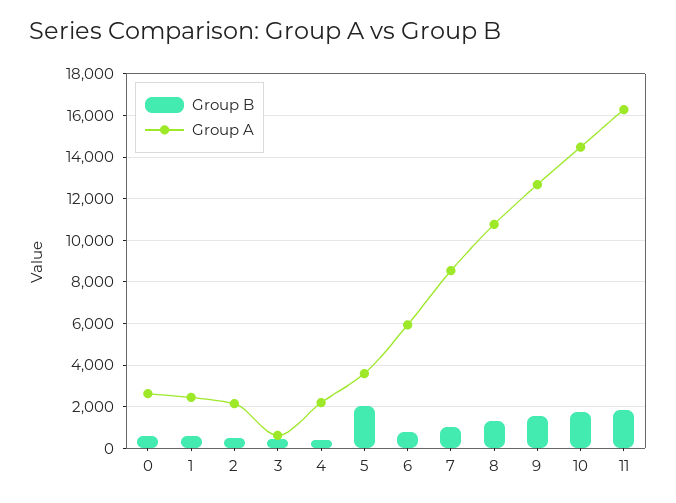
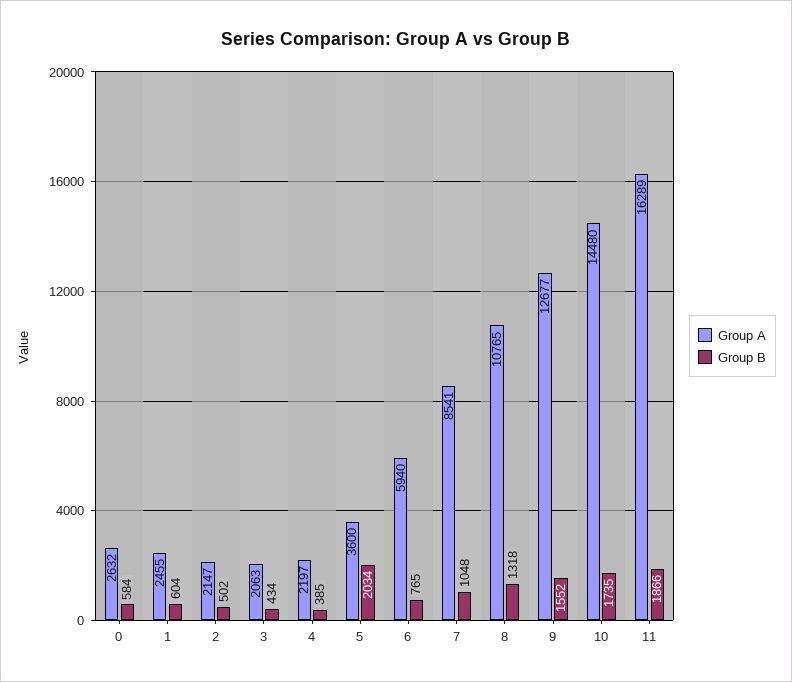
  {
    "Group B": {
      "0": 584,
      "1": 604,
      "2": 502,
      "3": 434,
      "4": 385,
      "5": 2034,
      "6": 765,
      "7": 1048,
      "8": 1318,
      "9": 1552,
      "10": 1735,
      "11": 1866
    },
    "Group A": {
      "0": 2632,
      "1": 2455,
      "2": 2147,
-     "3": 500,
+     "3": 2063,
      "4": 2197,
      "5": 3600,
      "6": 5940,
      "7": 8541,
      "8": 10765,
      "9": 12677,
      "10": 14480,
      "11": 16289
    }
  }

